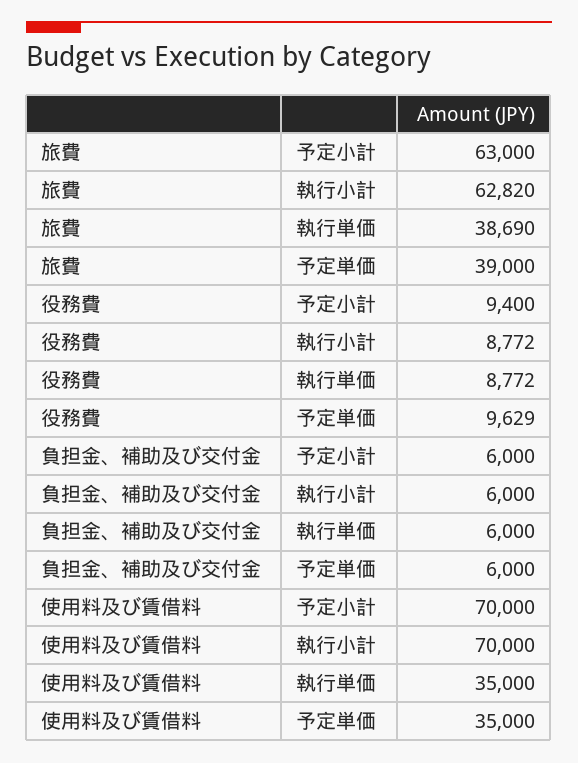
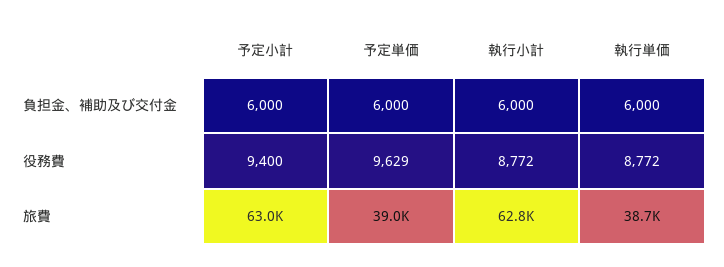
  {
    "旅費": {
      "予定小計": 63000,
      "執行小計": 62820,
      "執行単価": 38690,
      "予定単価": 39000
    },
    "役務費": {
      "予定小計": 9400,
      "執行小計": 8772,
      "執行単価": 8772,
      "予定単価": 9629
    },
    "負担金、補助及び交付金": {
      "予定小計": 6000,
      "執行小計": 6000,
      "執行単価": 6000,
      "予定単価": 6000
-   },
+   }
-   "使用料及び賃借料": {
-     "予定小計": 70000,
-     "執行小計": 70000,
-     "執行単価": 35000,
-     "予定単価": 35000
-   }
  }

